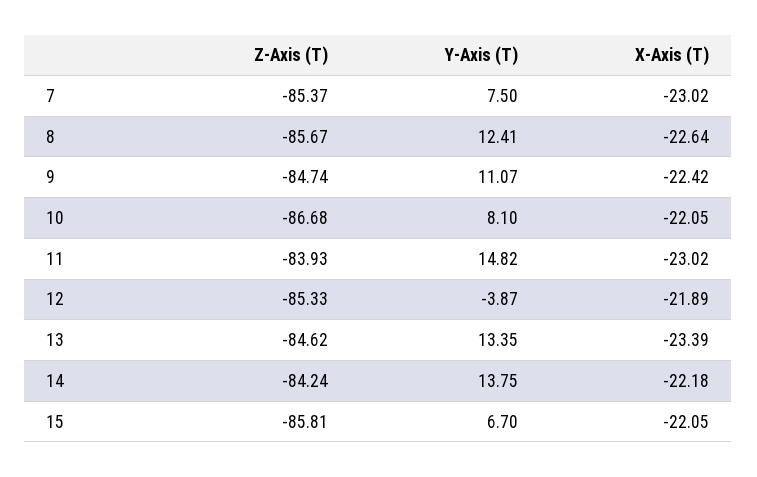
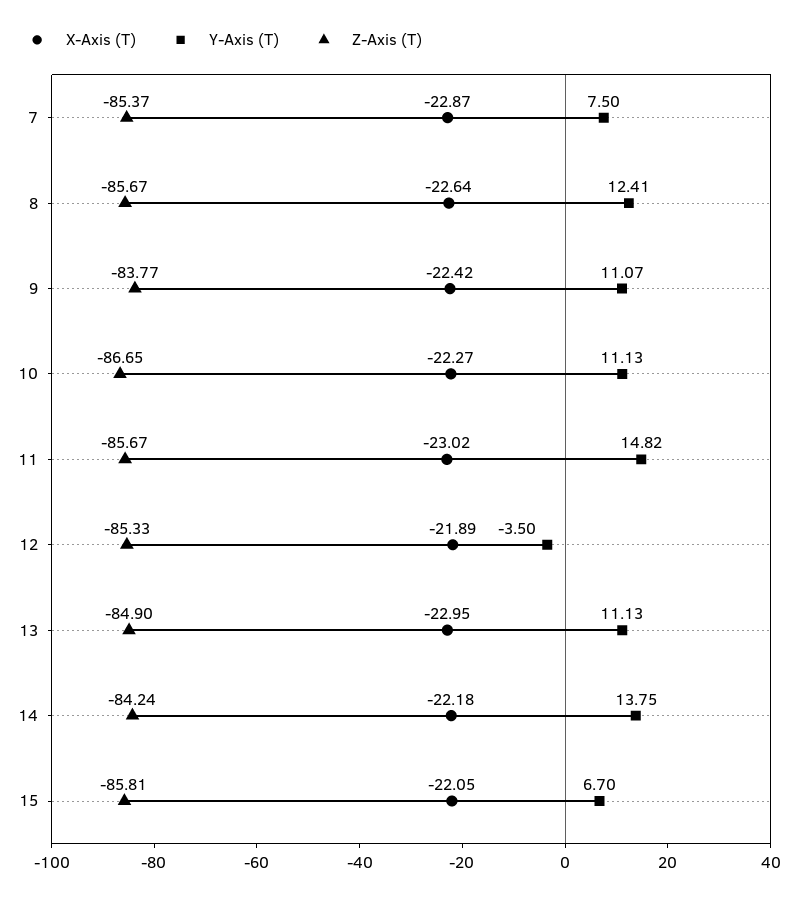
  {
    "Z-Axis (T)": {
      "7": -85.37,
      "8": -85.67,
-     "9": -84.74,
+     "9": -83.77,
-     "10": -86.68,
+     "10": -86.65,
-     "11": -83.93,
+     "11": -85.67,
      "12": -85.33,
-     "13": -84.62,
+     "13": -84.9,
      "14": -84.24,
      "15": -85.81
    },
    "Y-Axis (T)": {
      "7": 7.5,
      "8": 12.41,
      "9": 11.07,
-     "10": 8.1,
+     "10": 11.13,
      "11": 14.82,
-     "12": -3.87,
+     "12": -3.5,
-     "13": 13.35,
+     "13": 11.13,
      "14": 13.75,
      "15": 6.7
    },
    "X-Axis (T)": {
-     "7": -23.02,
+     "7": -22.87,
      "8": -22.64,
      "9": -22.42,
-     "10": -22.05,
+     "10": -22.27,
      "11": -23.02,
      "12": -21.89,
-     "13": -23.39,
+     "13": -22.95,
      "14": -22.18,
      "15": -22.05
    }
  }

